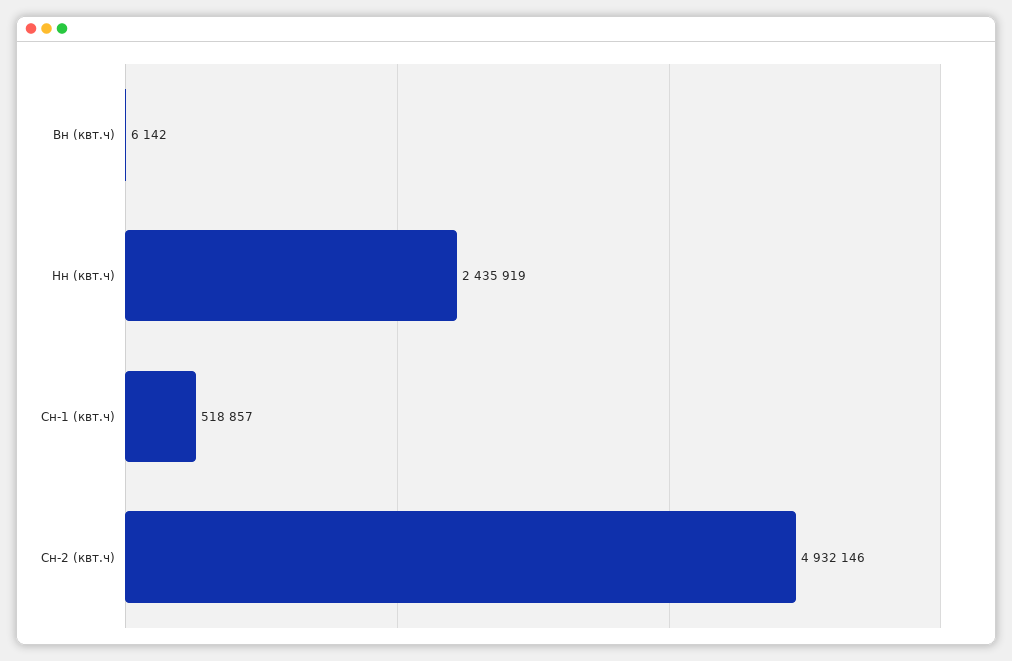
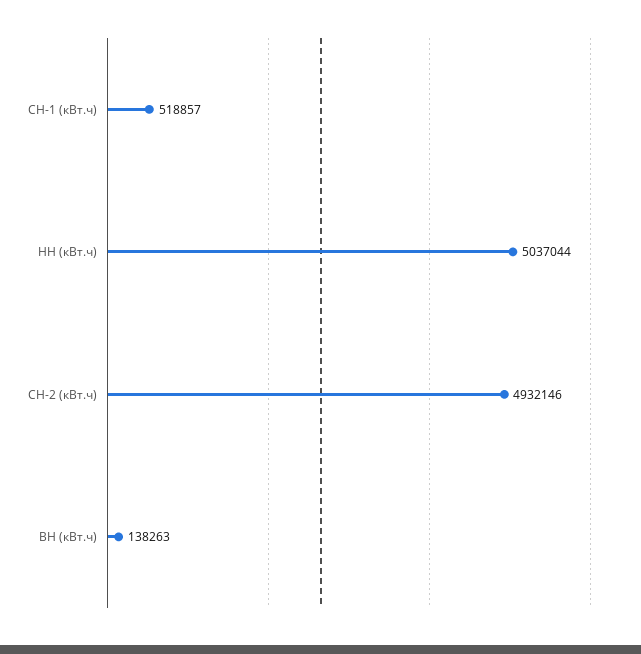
  {
-   "Вн (квт.ч)": 6142,
+   "Вн (квт.ч)": 138263,
-   "Нн (квт.ч)": 2435919,
+   "Нн (квт.ч)": 5037044,
    "Сн-1 (квт.ч)": 518857,
    "Сн-2 (квт.ч)": 4932146
  }

